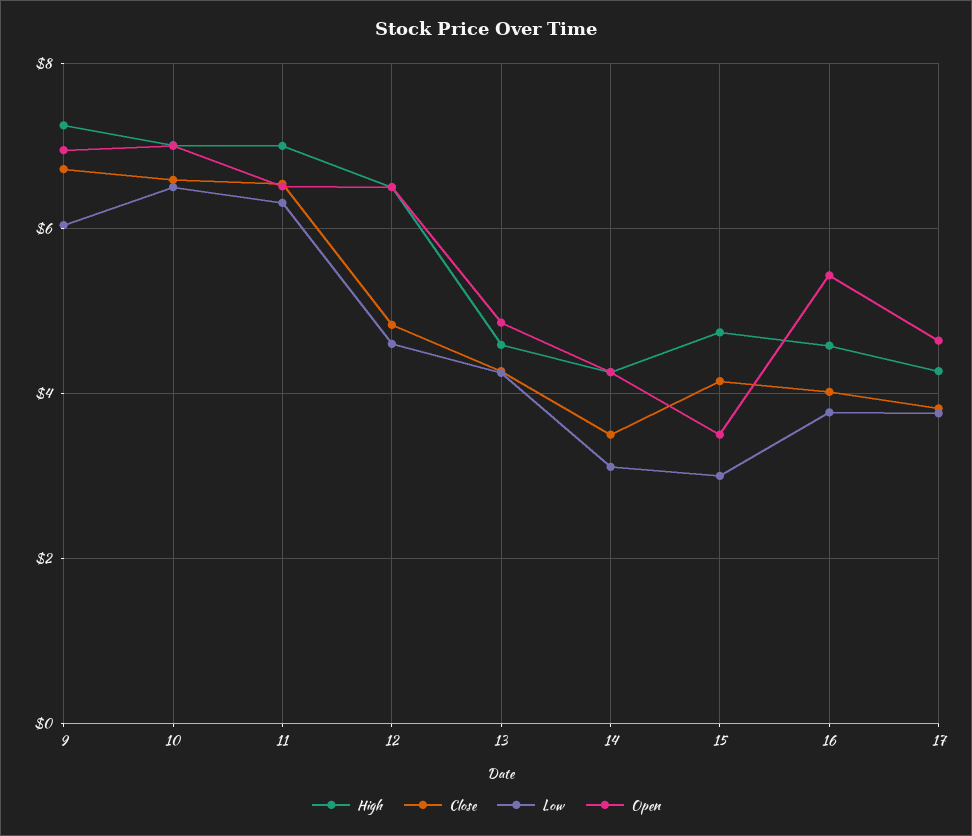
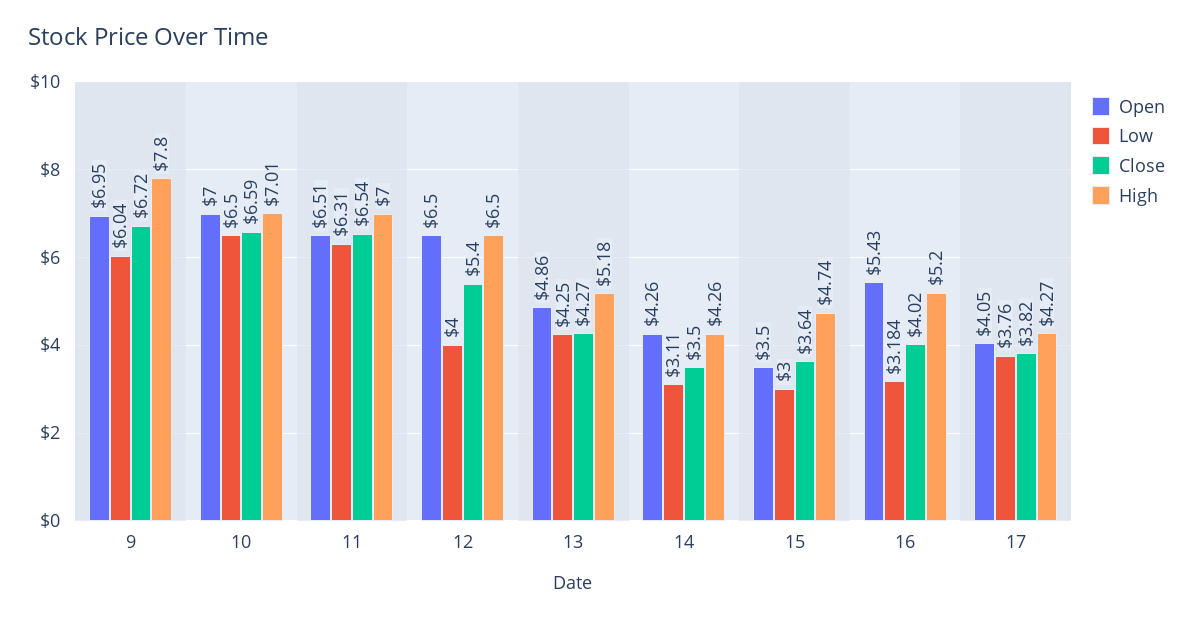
  {
    "High": {
-     "9": 7.2,
+     "9": 7.8,
      "10": 7.01,
      "11": 7,
      "12": 6.5,
-     "13": 4.6,
+     "13": 5.18,
      "14": 4.26,
      "15": 4.74,
-     "16": 4.6,
+     "16": 5.2,
      "17": 4.27
    },
    "Close": {
      "9": 6.72,
      "10": 6.59,
      "11": 6.54,
-     "12": 4.8,
+     "12": 5.4,
      "13": 4.27,
      "14": 3.5,
-     "15": 4.2,
+     "15": 3.64,
      "16": 4.02,
      "17": 3.82
    },
    "Low": {
      "9": 6.04,
      "10": 6.5,
      "11": 6.31,
-     "12": 4.6,
+     "12": 4,
      "13": 4.25,
      "14": 3.11,
      "15": 3,
-     "16": 3.8,
+     "16": 3.184,
      "17": 3.76
    },
    "Open": {
      "9": 6.95,
      "10": 7,
      "11": 6.51,
      "12": 6.5,
      "13": 4.86,
      "14": 4.26,
      "15": 3.5,
      "16": 5.43,
-     "17": 4.6
+     "17": 4.05
    }
  }

